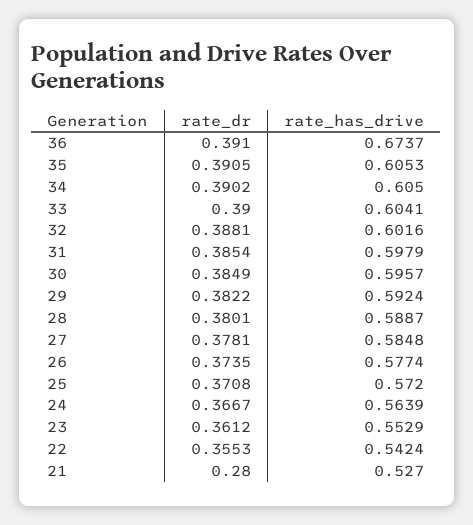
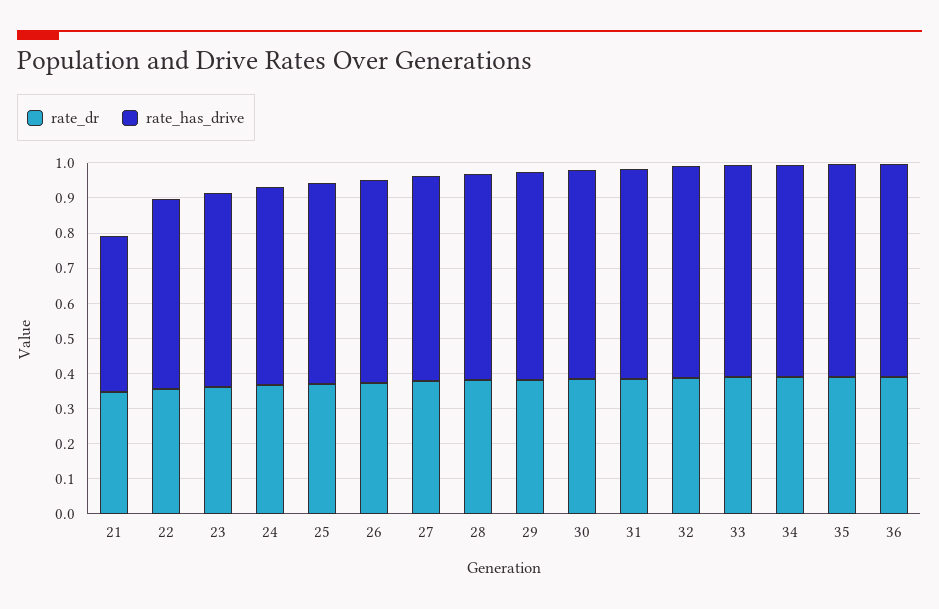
  {
    "rate_dr": {
      "36": 0.391,
      "35": 0.3905,
      "34": 0.3902,
      "33": 0.39,
      "32": 0.3881,
      "31": 0.3854,
      "30": 0.3849,
      "29": 0.3822,
      "28": 0.3801,
      "27": 0.3781,
      "26": 0.3735,
      "25": 0.3708,
      "24": 0.3667,
      "23": 0.3612,
      "22": 0.3553,
-     "21": 0.28
+     "21": 0.35
    },
    "rate_has_drive": {
-     "36": 0.6737,
+     "36": 0.6,
      "35": 0.6053,
      "34": 0.605,
      "33": 0.6041,
      "32": 0.6016,
      "31": 0.5979,
      "30": 0.5957,
      "29": 0.5924,
      "28": 0.5887,
      "27": 0.5848,
      "26": 0.5774,
      "25": 0.572,
      "24": 0.5639,
      "23": 0.5529,
      "22": 0.5424,
-     "21": 0.527
+     "21": 0.45
    }
  }

